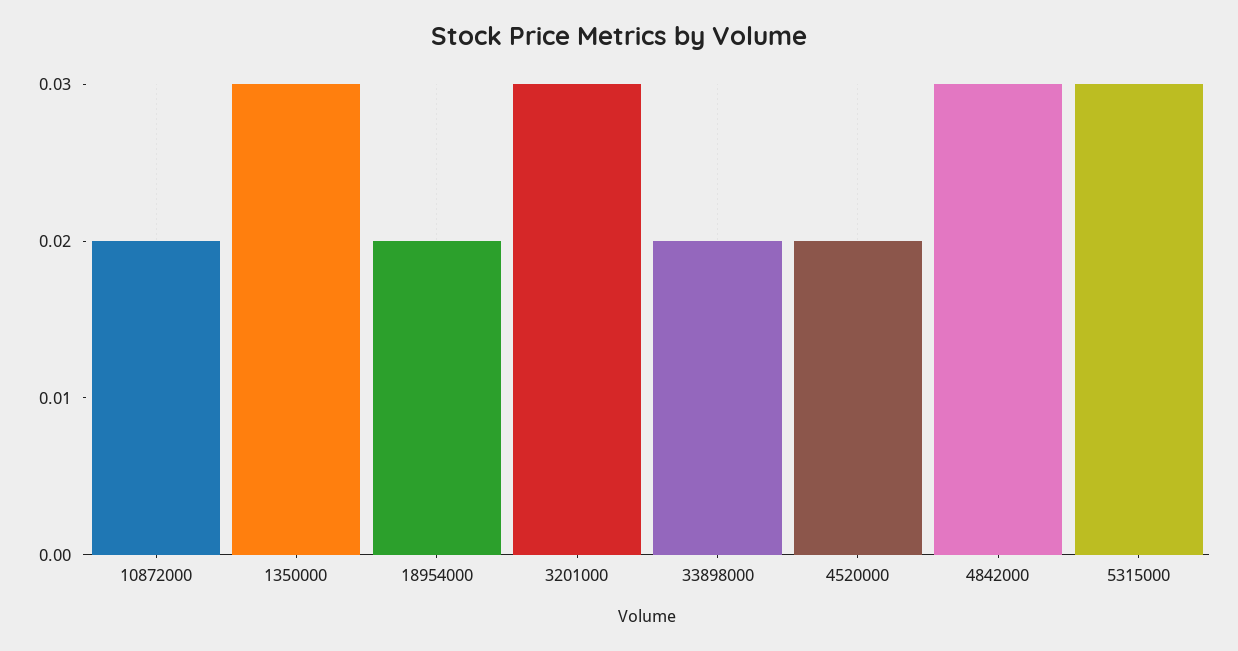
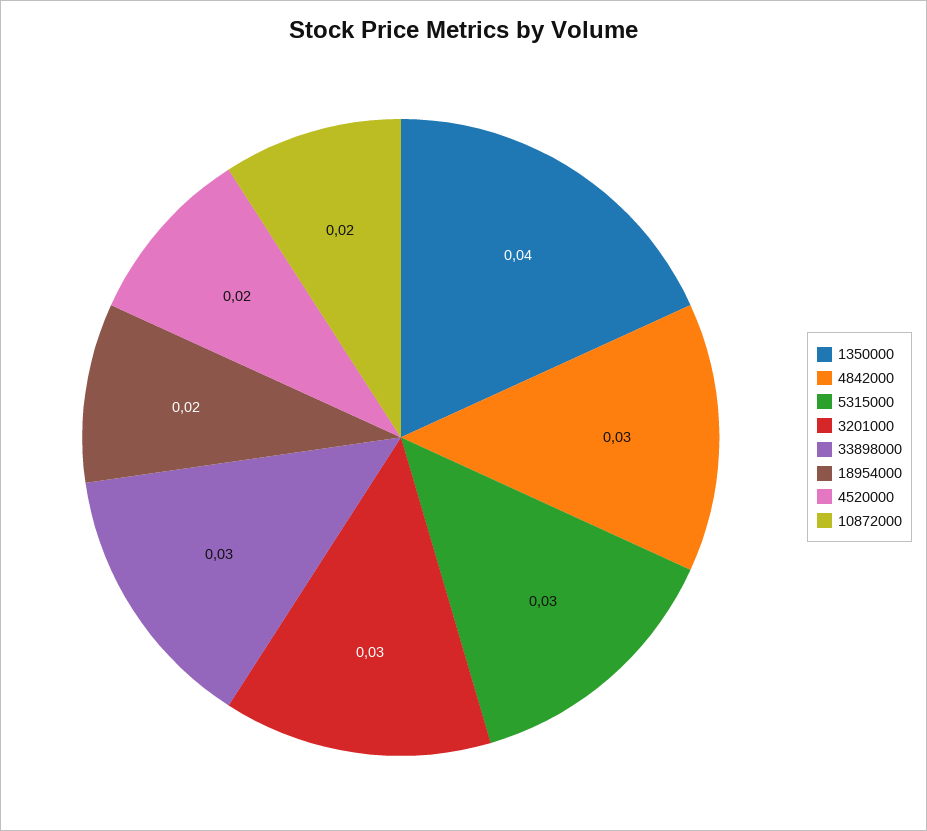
  {
    "10872000": 0.02,
-   "1350000": 0.03,
+   "1350000": 0.04,
    "18954000": 0.02,
    "3201000": 0.03,
-   "33898000": 0.02,
+   "33898000": 0.03,
    "4520000": 0.02,
    "4842000": 0.03,
    "5315000": 0.03
  }

